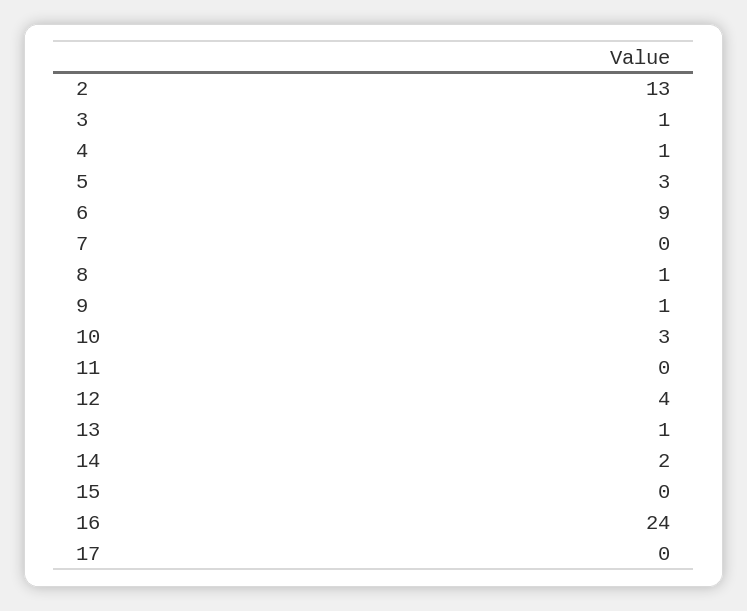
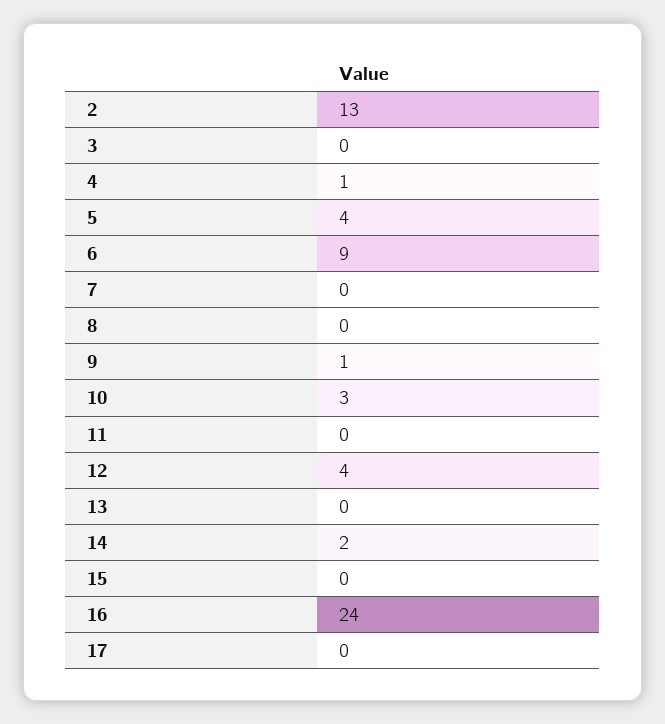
  {
    "2": 13,
-   "3": 1,
+   "3": 0,
    "4": 1,
-   "5": 3,
+   "5": 4,
    "6": 9,
    "7": 0,
-   "8": 1,
+   "8": 0,
    "9": 1,
    "10": 3,
    "11": 0,
    "12": 4,
-   "13": 1,
+   "13": 0,
    "14": 2,
    "15": 0,
    "16": 24,
    "17": 0
  }

